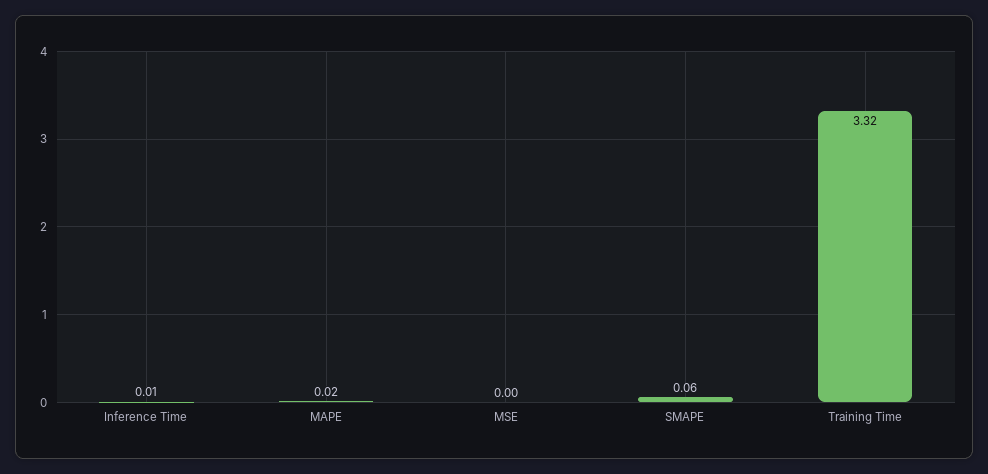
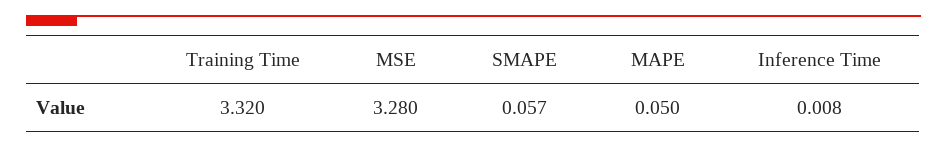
  {
    "Inference Time": 0.008,
-   "MAPE": 0.02,
+   "MAPE": 0.05,
-   "MSE": 0,
+   "MSE": 3.28,
    "SMAPE": 0.057,
    "Training Time": 3.32
  }

